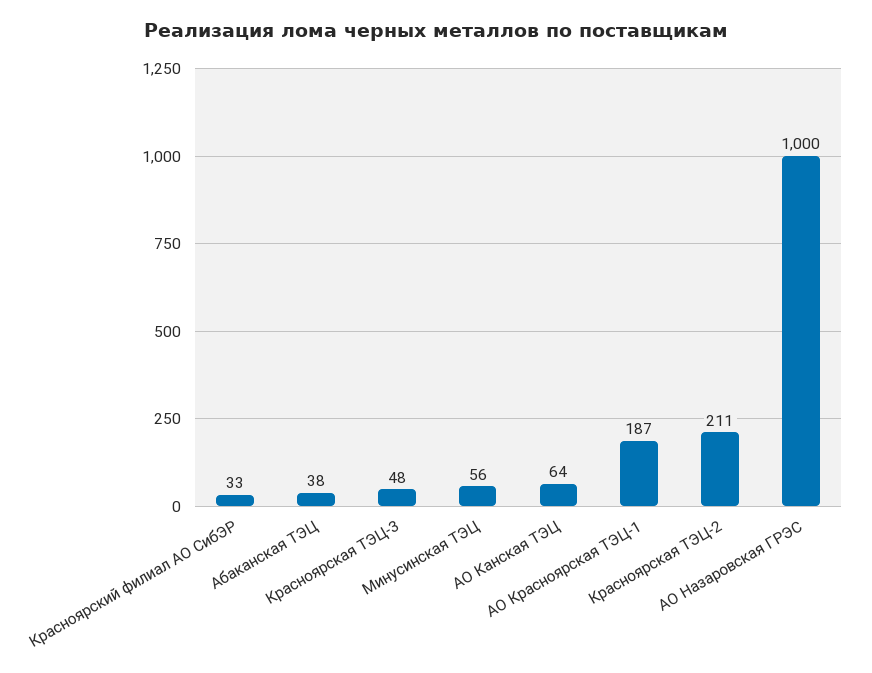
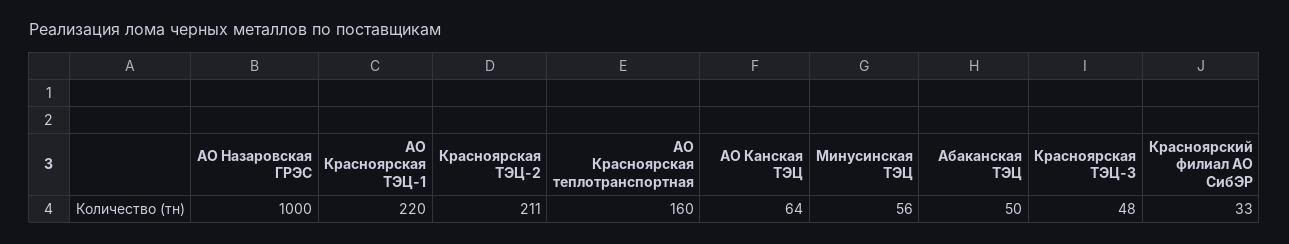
  {
    "Красноярский филиал АО СибЭР": 33,
-   "Абаканская ТЭЦ": 38,
+   "Абаканская ТЭЦ": 50,
    "Красноярская ТЭЦ-3": 48,
    "Минусинская ТЭЦ": 56,
    "АО Канская ТЭЦ": 64,
-   "АО Красноярская ТЭЦ-1": 187,
+   "АО Красноярская ТЭЦ-1": 220,
    "Красноярская ТЭЦ-2": 211,
-   "АО Назаровская ГРЭС": 1000
+   "АО Назаровская ГРЭС": 1000,
+   "АО Красноярская теплотранспортная": 160
  }

